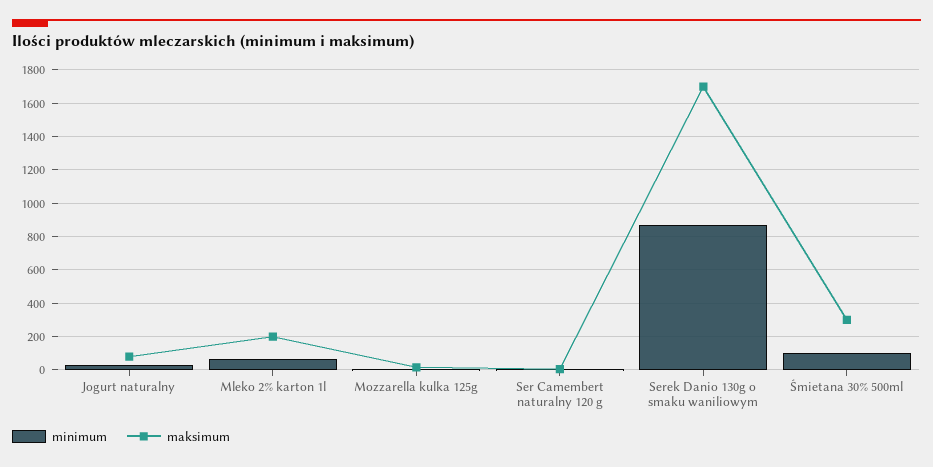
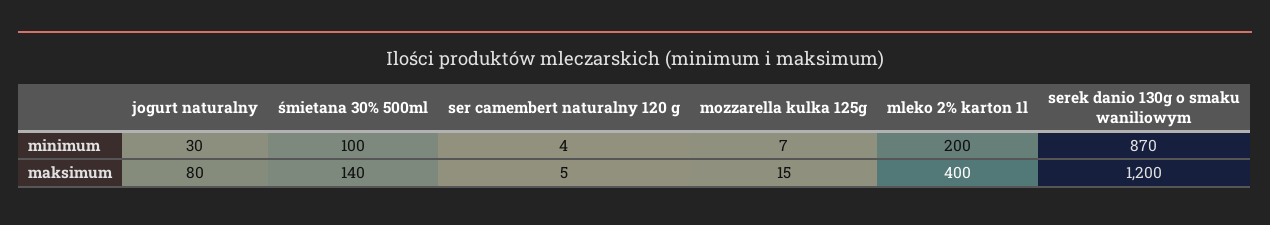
  {
    "minimum": {
      "Jogurt naturalny": 30,
-     "Mleko 2% karton 1l": 50,
+     "Mleko 2% karton 1l": 200,
      "Mozzarella kulka 125g": 7,
      "Ser Camembert naturalny 120 g": 4,
      "Serek Danio 130g o smaku waniliowym": 870,
      "Śmietana 30% 500ml": 100
    },
    "maksimum": {
      "Jogurt naturalny": 80,
-     "Mleko 2% karton 1l": 200,
+     "Mleko 2% karton 1l": 400,
      "Mozzarella kulka 125g": 15,
      "Ser Camembert naturalny 120 g": 5,
-     "Serek Danio 130g o smaku waniliowym": 1700,
+     "Serek Danio 130g o smaku waniliowym": 1200,
-     "Śmietana 30% 500ml": 300
+     "Śmietana 30% 500ml": 140
    }
  }

